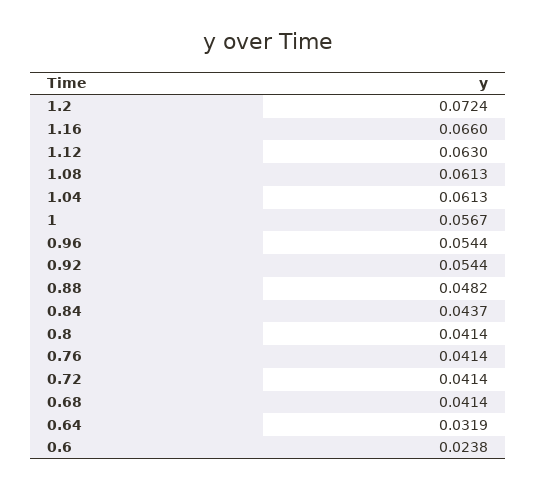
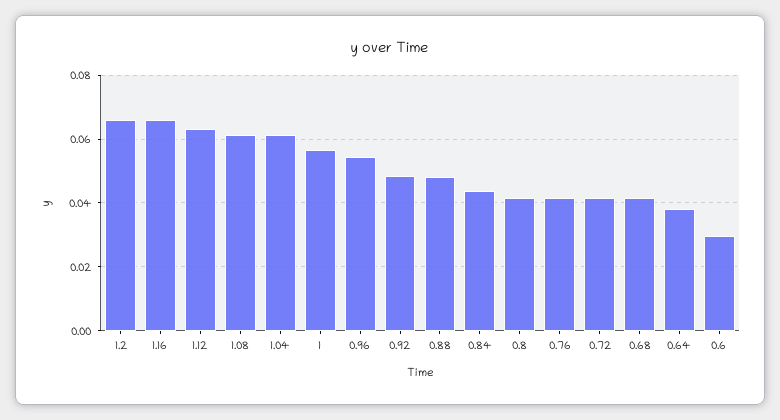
  {
-   "1.2": 0.0724,
+   "1.2": 0.066,
    "1.16": 0.066,
    "1.12": 0.063,
    "1.08": 0.0613,
    "1.04": 0.0613,
    "1": 0.0567,
    "0.96": 0.0544,
-   "0.92": 0.0544,
+   "0.92": 0.048,
    "0.88": 0.0482,
    "0.84": 0.0437,
    "0.8": 0.0414,
    "0.76": 0.0414,
    "0.72": 0.0414,
    "0.68": 0.0414,
-   "0.64": 0.0319,
+   "0.64": 0.038,
-   "0.6": 0.0238
+   "0.6": 0.03
  }

